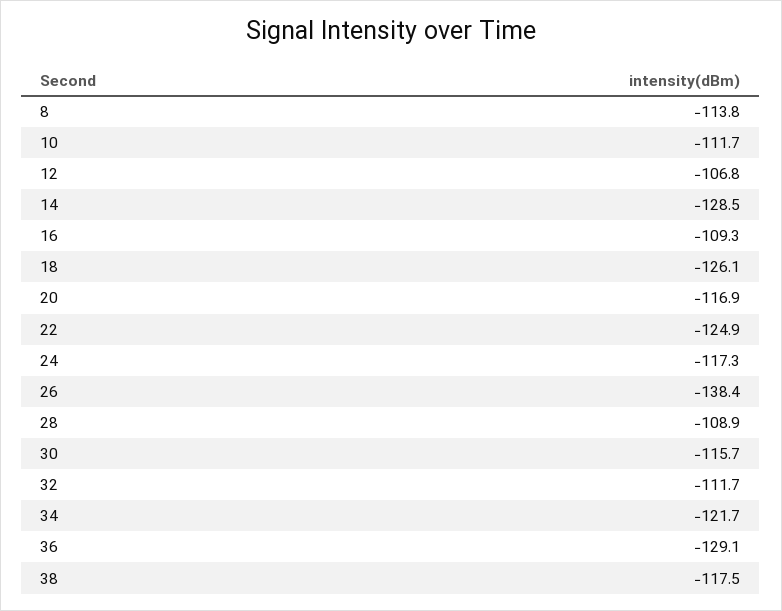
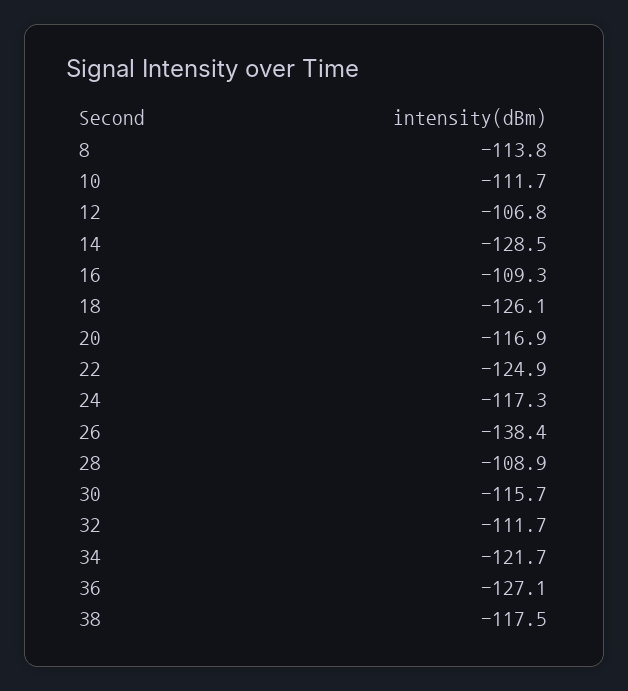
  {
    "8": -113.8,
    "10": -111.7,
    "12": -106.8,
    "14": -128.5,
    "16": -109.3,
    "18": -126.1,
    "20": -116.9,
    "22": -124.9,
    "24": -117.3,
    "26": -138.4,
    "28": -108.9,
    "30": -115.7,
    "32": -111.7,
    "34": -121.7,
-   "36": -129.1,
+   "36": -127.1,
    "38": -117.5
  }

